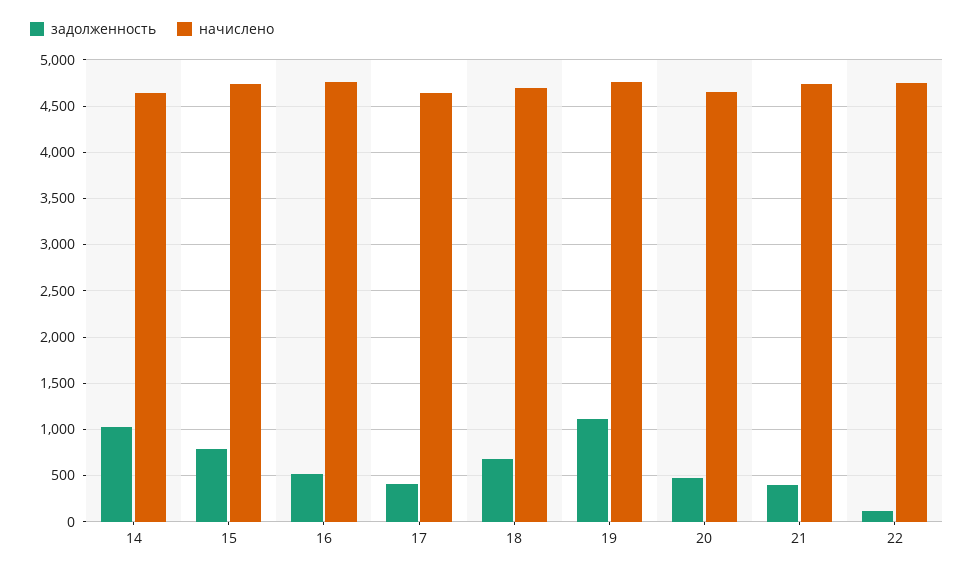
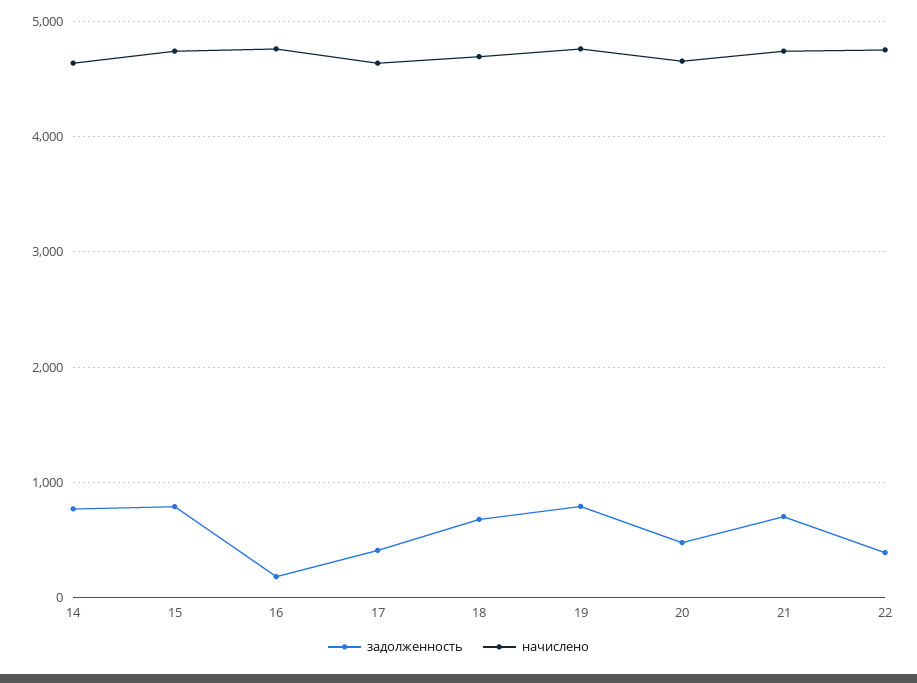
  {
    "задолженность": {
-     "14": 1000,
+     "14": 800,
      "15": 800,
-     "16": 500,
+     "16": 200,
      "17": 400,
      "18": 700,
-     "19": 1100,
+     "19": 800,
      "20": 500,
-     "21": 400,
+     "21": 700,
-     "22": 100
+     "22": 400
    },
    "начислено": {
      "14": 4600,
      "15": 4700,
      "16": 4800,
      "17": 4600,
      "18": 4700,
      "19": 4800,
      "20": 4700,
      "21": 4700,
      "22": 4800
    }
  }

